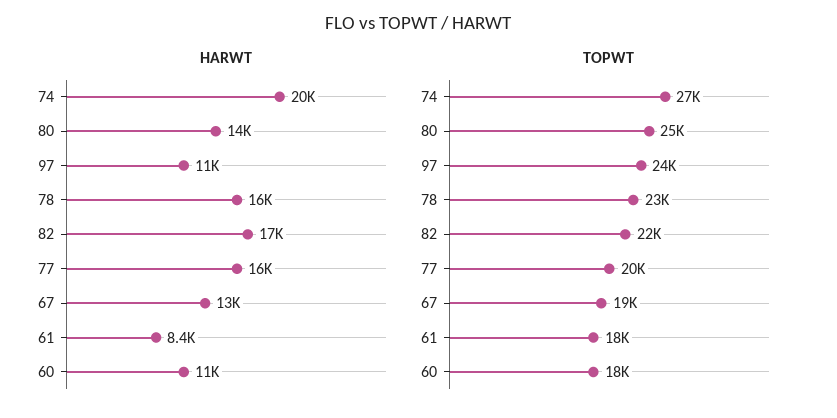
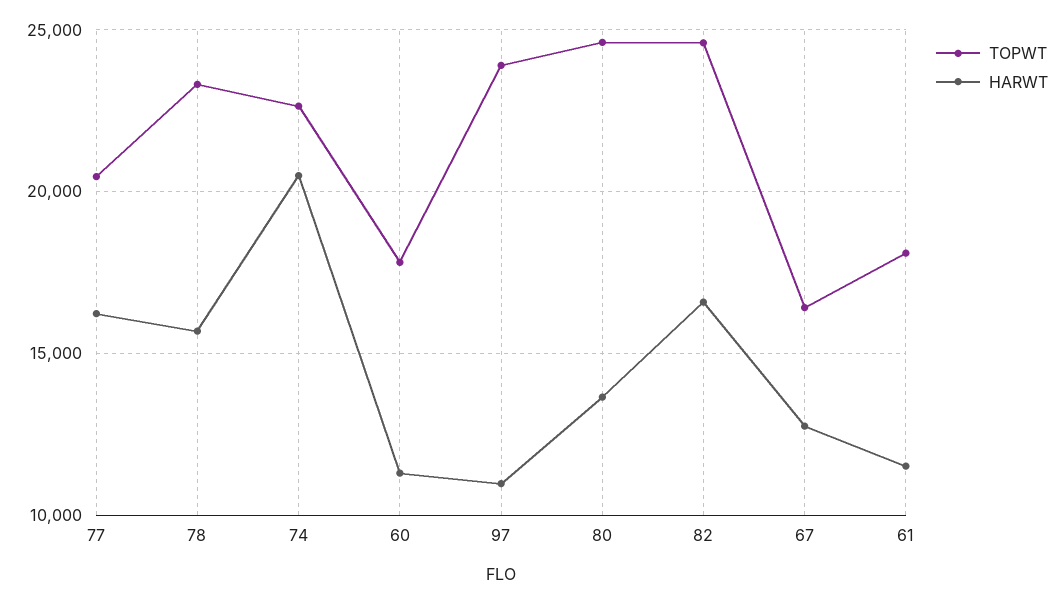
  {
    "HARWT": {
      "74": 20000,
      "80": 14000,
      "97": 11000,
      "78": 16000,
      "82": 17000,
      "77": 16000,
      "67": 13000,
-     "61": 8400,
+     "61": 11500,
      "60": 11000
    },
    "TOPWT": {
-     "74": 27000,
+     "74": 22500,
      "80": 25000,
      "97": 24000,
      "78": 23000,
-     "82": 22000,
+     "82": 24500,
      "77": 20000,
-     "67": 19000,
+     "67": 16500,
      "61": 18000,
      "60": 18000
    }
  }

